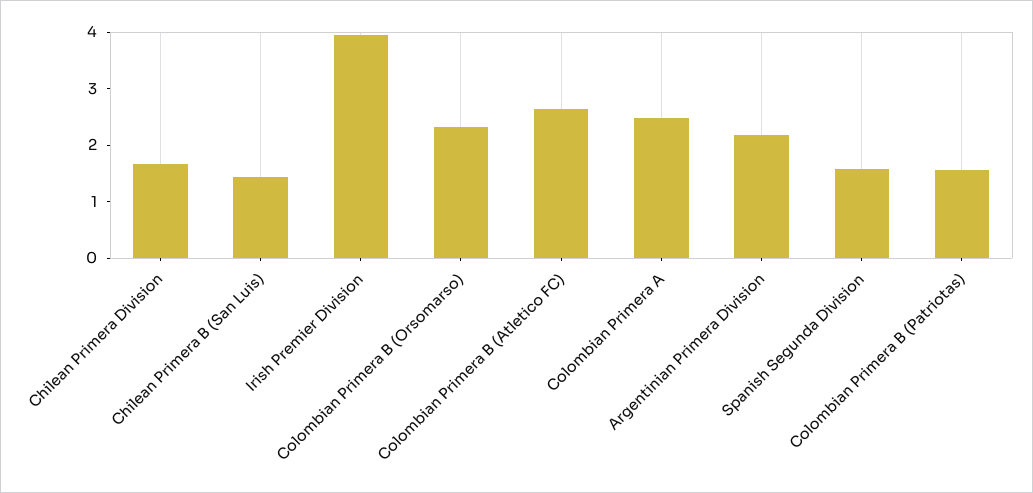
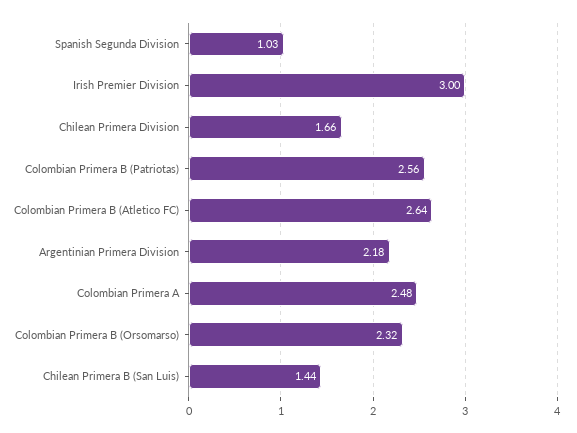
  {
    "Chilean Primera Division": 1.66,
    "Chilean Primera B (San Luis)": 1.44,
-   "Irish Premier Division": 4,
+   "Irish Premier Division": 3,
    "Colombian Primera B (Orsomarso)": 2.32,
    "Colombian Primera B (Atletico FC)": 2.64,
    "Colombian Primera A": 2.48,
    "Argentinian Primera Division": 2.18,
-   "Spanish Segunda Division": 1.6,
+   "Spanish Segunda Division": 1.03,
-   "Colombian Primera B (Patriotas)": 1.6
+   "Colombian Primera B (Patriotas)": 2.56
  }

